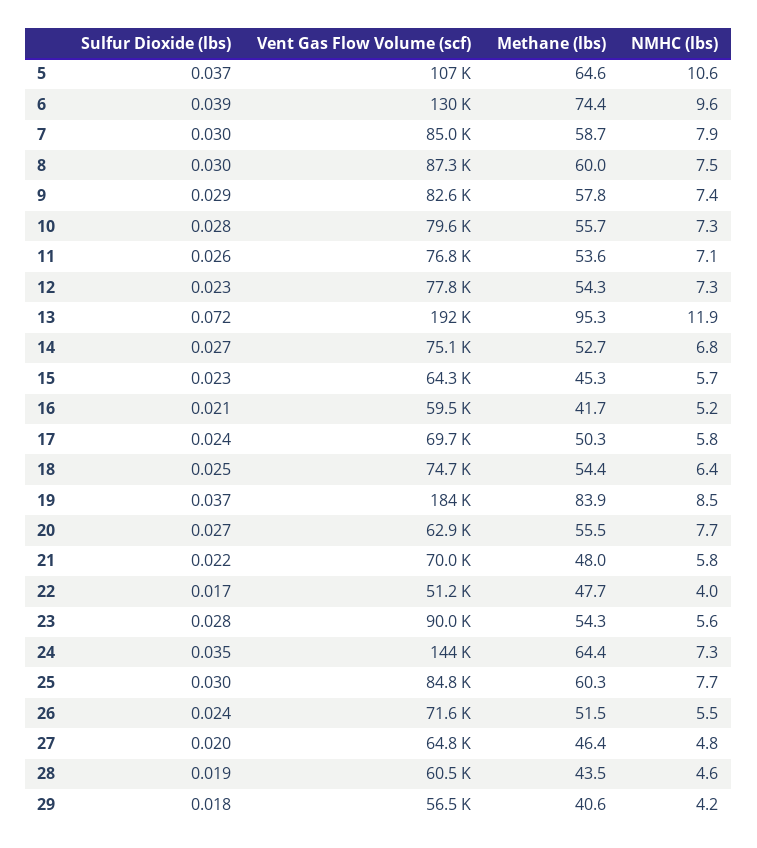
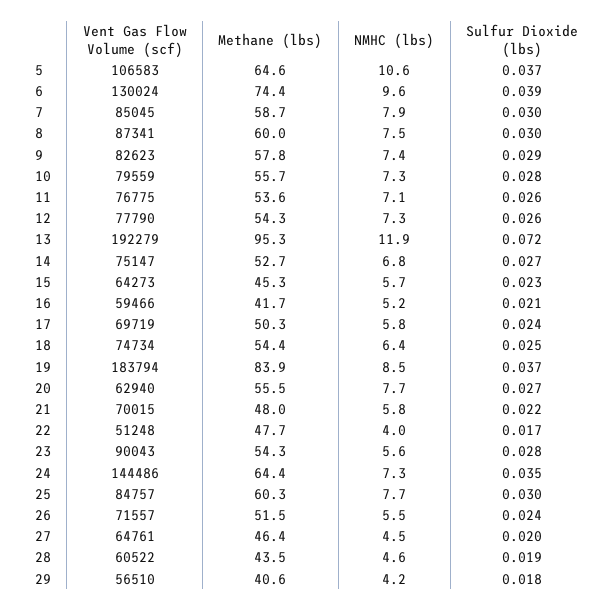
  {
    "Sulfur Dioxide (lbs)": {
      "5": 0.037,
      "6": 0.039,
      "7": 0.03,
      "8": 0.03,
      "9": 0.029,
      "10": 0.028,
      "11": 0.026,
-     "12": 0.023,
+     "12": 0.026,
      "13": 0.072,
      "14": 0.027,
      "15": 0.023,
      "16": 0.021,
      "17": 0.024,
      "18": 0.025,
      "19": 0.037,
      "20": 0.027,
      "21": 0.022,
      "22": 0.017,
      "23": 0.028,
      "24": 0.035,
      "25": 0.03,
      "26": 0.024,
      "27": 0.02,
      "28": 0.019,
      "29": 0.018
    },
    "Vent Gas Flow Volume (scf)": {
      "5": 106583,
      "6": 130024,
      "7": 85045,
      "8": 87341,
      "9": 82623,
      "10": 79559,
      "11": 76775,
      "12": 77790,
      "13": 192279,
      "14": 75147,
      "15": 64273,
      "16": 59466,
      "17": 69719,
      "18": 74734,
      "19": 183794,
      "20": 62940,
      "21": 70015,
      "22": 51248,
      "23": 90043,
      "24": 144486,
      "25": 84757,
      "26": 71557,
      "27": 64761,
      "28": 60522,
      "29": 56510
    },
    "Methane (lbs)": {
      "5": 64.6,
      "6": 74.4,
      "7": 58.7,
      "8": 60,
      "9": 57.8,
      "10": 55.7,
      "11": 53.6,
      "12": 54.3,
      "13": 95.3,
      "14": 52.7,
      "15": 45.3,
      "16": 41.7,
      "17": 50.3,
      "18": 54.4,
      "19": 83.9,
      "20": 55.5,
      "21": 48,
      "22": 47.7,
      "23": 54.3,
      "24": 64.4,
      "25": 60.3,
      "26": 51.5,
      "27": 46.4,
      "28": 43.5,
      "29": 40.6
    },
    "NMHC (lbs)": {
      "5": 10.6,
      "6": 9.6,
      "7": 7.9,
      "8": 7.5,
      "9": 7.4,
      "10": 7.3,
      "11": 7.1,
      "12": 7.3,
      "13": 11.9,
      "14": 6.8,
      "15": 5.7,
      "16": 5.2,
      "17": 5.8,
      "18": 6.4,
      "19": 8.5,
      "20": 7.7,
      "21": 5.8,
      "22": 4,
      "23": 5.6,
      "24": 7.3,
      "25": 7.7,
      "26": 5.5,
-     "27": 4.8,
+     "27": 4.5,
      "28": 4.6,
      "29": 4.2
    }
  }

